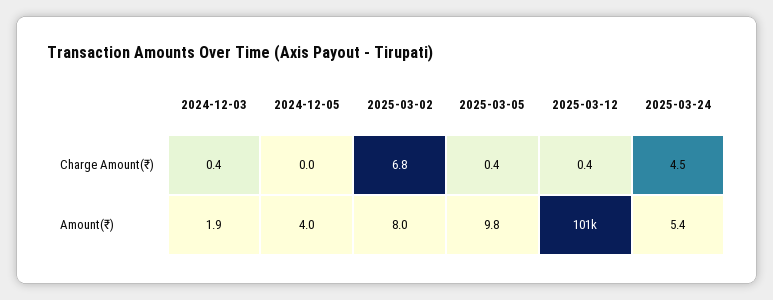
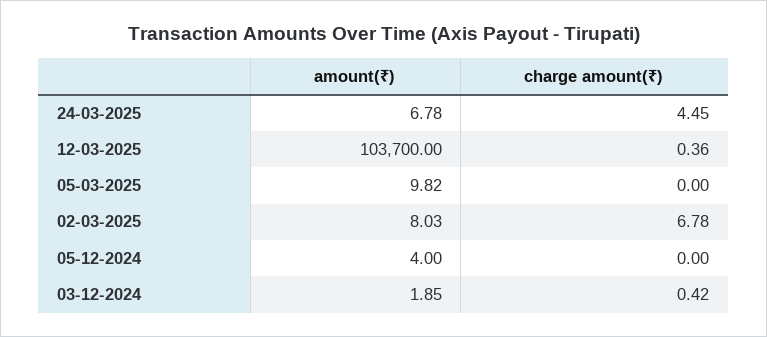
  {
    "2024-12-03": {
      "Charge Amount(₹)": 0.42,
      "Amount(₹)": 1.85
    },
    "2024-12-05": {
      "Charge Amount(₹)": 0,
      "Amount(₹)": 4
    },
    "2025-03-02": {
      "Charge Amount(₹)": 6.78,
      "Amount(₹)": 8.03
    },
    "2025-03-05": {
-     "Charge Amount(₹)": 0.4,
+     "Charge Amount(₹)": 0,
      "Amount(₹)": 9.82
    },
    "2025-03-12": {
      "Charge Amount(₹)": 0.36,
-     "Amount(₹)": 101000
+     "Amount(₹)": 103700
    },
    "2025-03-24": {
      "Charge Amount(₹)": 4.45,
-     "Amount(₹)": 5.4
+     "Amount(₹)": 6.78
    }
  }

